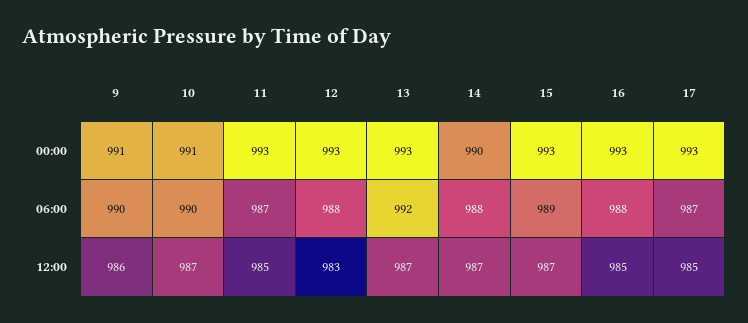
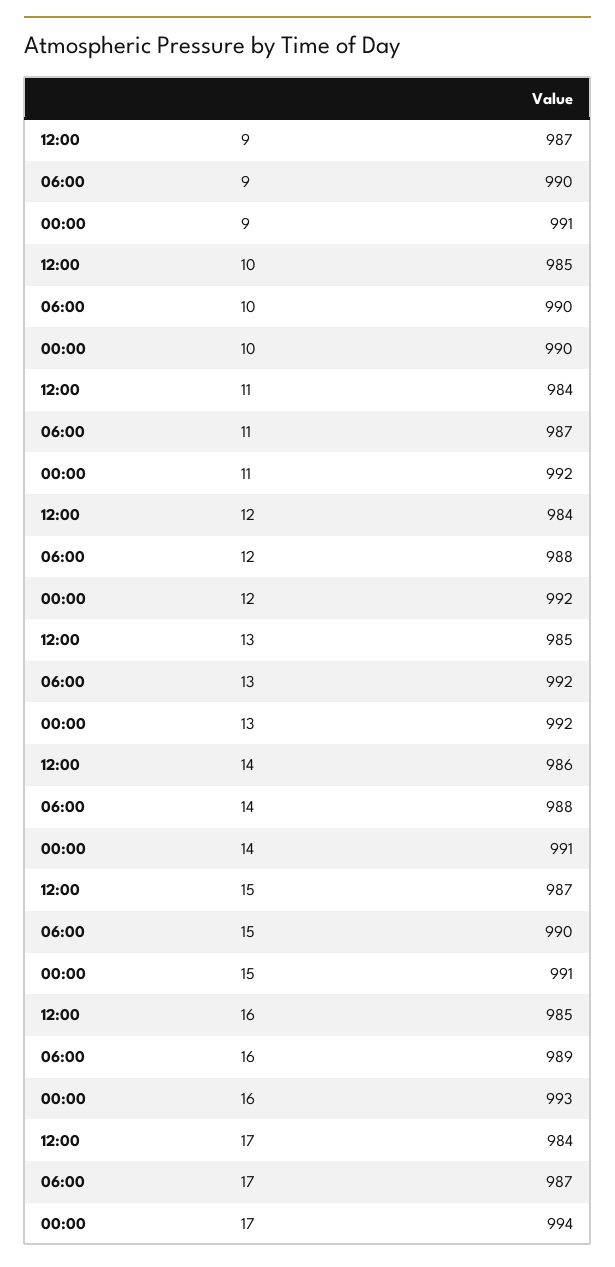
  {
    "9": {
      "00:00": 991,
      "06:00": 990,
-     "12:00": 986
+     "12:00": 987
    },
    "10": {
-     "00:00": 991,
+     "00:00": 990,
      "06:00": 990,
-     "12:00": 987
+     "12:00": 985
    },
    "11": {
-     "00:00": 993,
+     "00:00": 992,
      "06:00": 987,
-     "12:00": 985
+     "12:00": 984
    },
    "12": {
-     "00:00": 993,
+     "00:00": 992,
      "06:00": 988,
-     "12:00": 983
+     "12:00": 984
    },
    "13": {
-     "00:00": 993,
+     "00:00": 992,
      "06:00": 992,
-     "12:00": 987
+     "12:00": 985
    },
    "14": {
-     "00:00": 990,
+     "00:00": 991,
      "06:00": 988,
-     "12:00": 987
+     "12:00": 986
    },
    "15": {
-     "00:00": 993,
+     "00:00": 991,
-     "06:00": 989,
+     "06:00": 990,
      "12:00": 987
    },
    "16": {
      "00:00": 993,
-     "06:00": 988,
+     "06:00": 989,
      "12:00": 985
    },
    "17": {
-     "00:00": 993,
+     "00:00": 994,
      "06:00": 987,
-     "12:00": 985
+     "12:00": 984
    }
  }

